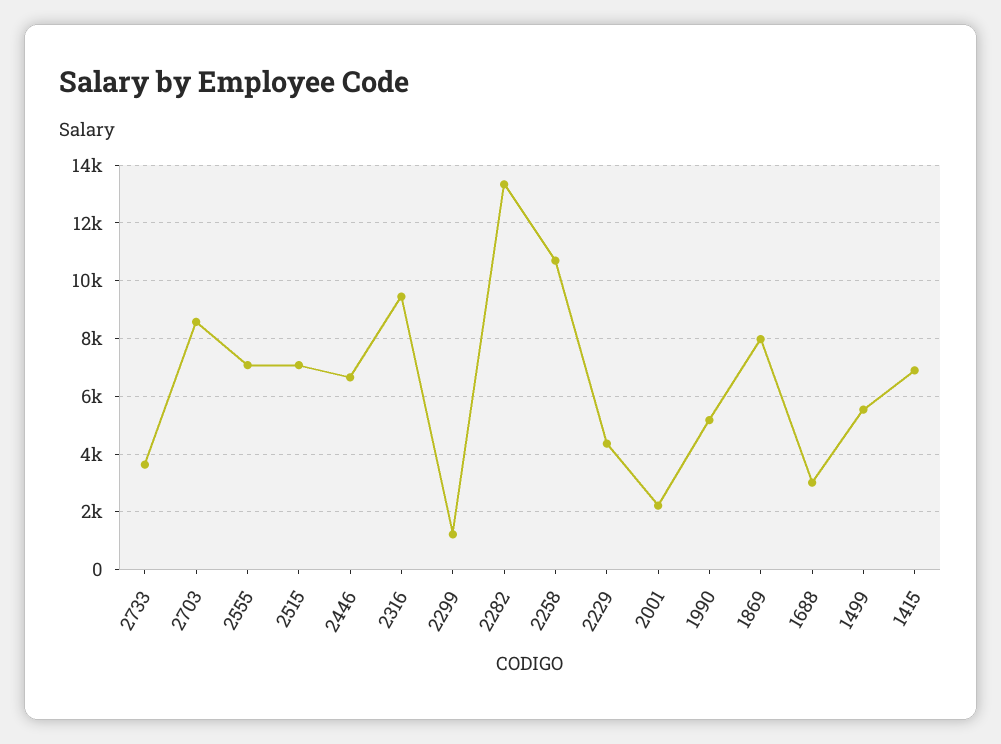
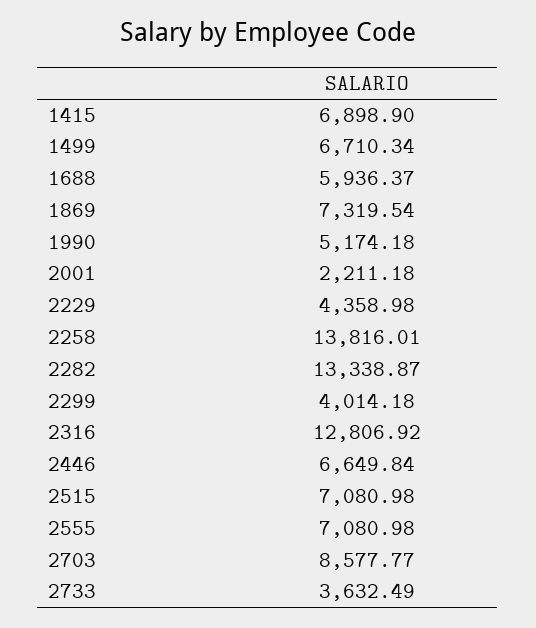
  {
    "2733": 3632.49,
    "2703": 8577.77,
    "2555": 7080.98,
    "2515": 7080.98,
    "2446": 6649.84,
-   "2316": 9500,
+   "2316": 12806.92,
-   "2299": 1250,
+   "2299": 4014.18,
    "2282": 13338.87,
-   "2258": 10750,
+   "2258": 13816.01,
    "2229": 4358.98,
    "2001": 2211.18,
    "1990": 5174.18,
-   "1869": 8000,
+   "1869": 7319.54,
-   "1688": 3000,
+   "1688": 5936.37,
-   "1499": 5500,
+   "1499": 6710.34,
    "1415": 6898.9
  }

